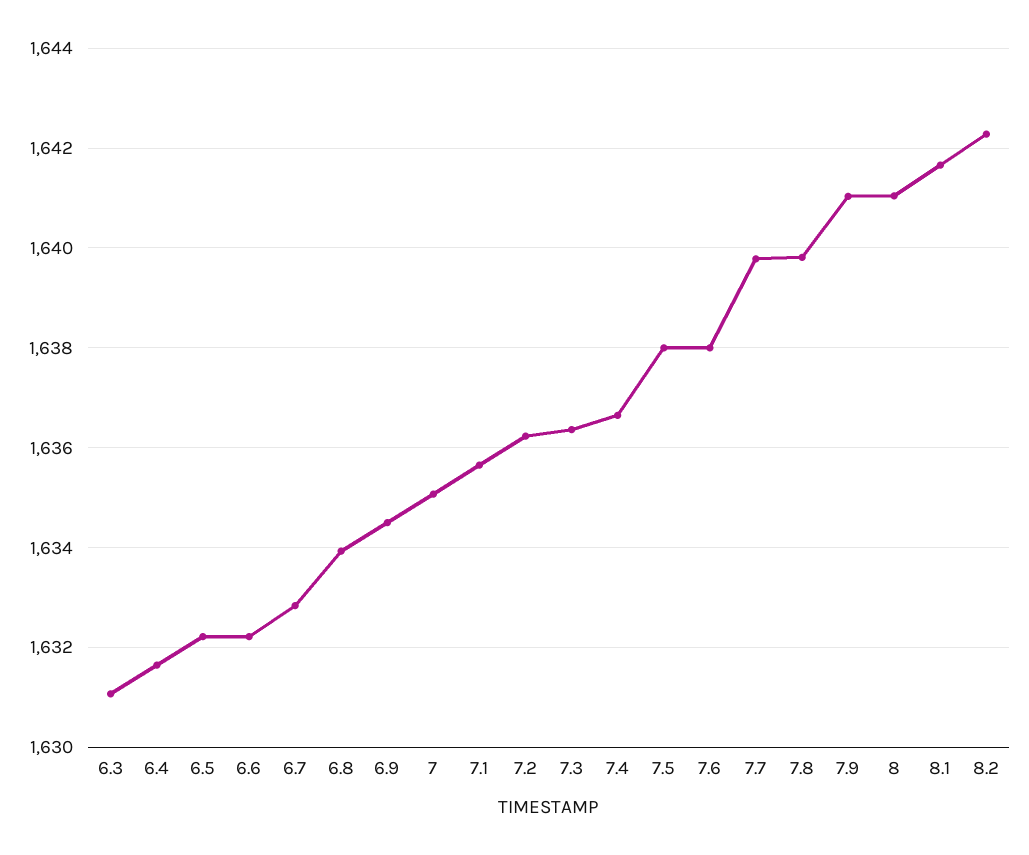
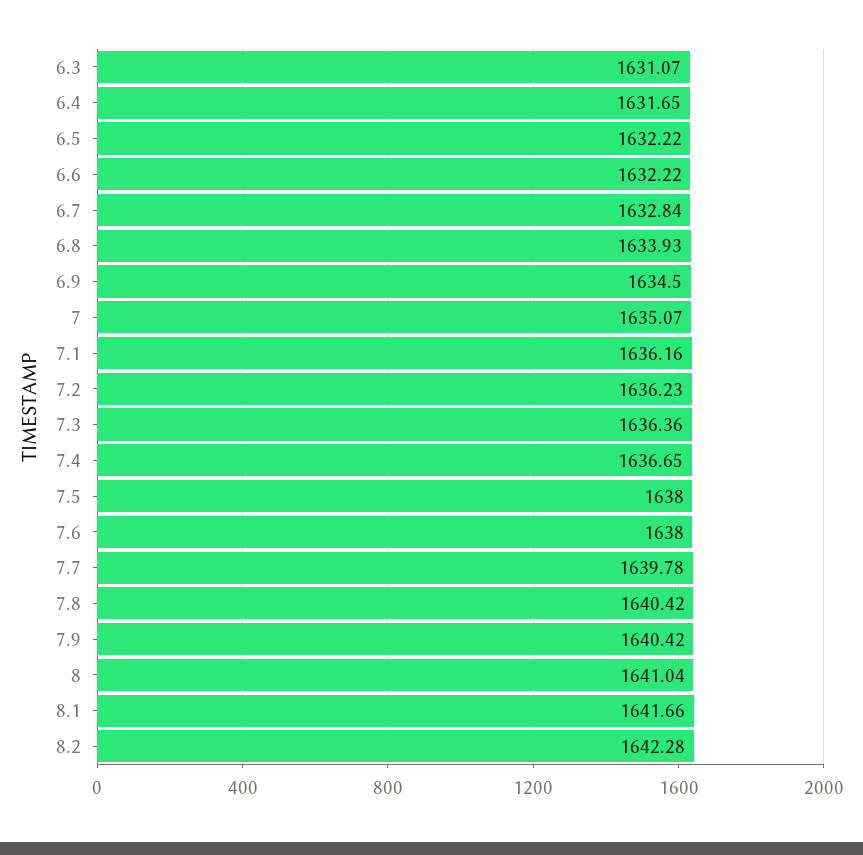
  {
    "6.3": 1631.07,
    "6.4": 1631.65,
    "6.5": 1632.22,
    "6.6": 1632.22,
    "6.7": 1632.84,
    "6.8": 1633.93,
    "6.9": 1634.5,
    "7": 1635.07,
-   "7.1": 1635.6,
+   "7.1": 1636.16,
    "7.2": 1636.23,
    "7.3": 1636.36,
    "7.4": 1636.65,
    "7.5": 1638,
    "7.6": 1638,
    "7.7": 1639.78,
-   "7.8": 1639.8,
+   "7.8": 1640.42,
-   "7.9": 1641,
+   "7.9": 1640.42,
    "8": 1641.04,
    "8.1": 1641.66,
    "8.2": 1642.28
  }

